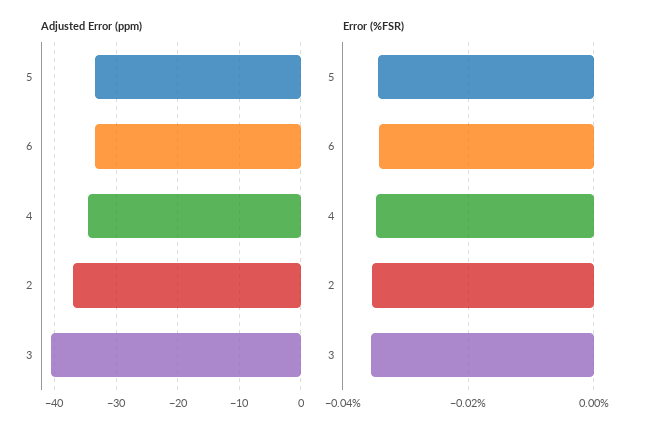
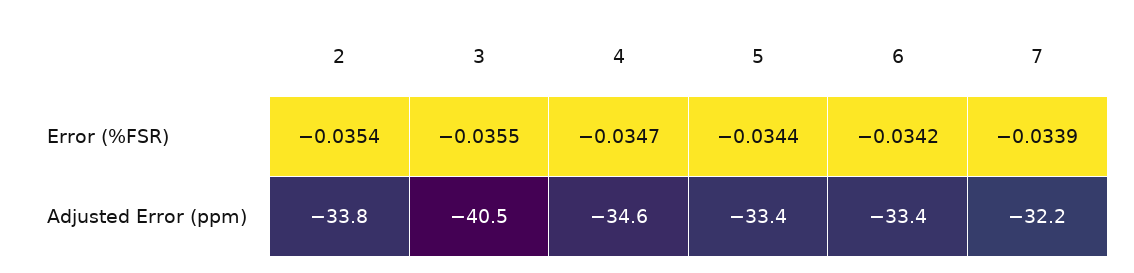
  {
    "Adjusted Error (ppm)": {
      "5": -33.4,
      "6": -33.4,
      "4": -34.6,
-     "2": -37,
+     "2": -33.8,
-     "3": -40.5
+     "3": -40.5,
+     "7": -32.2
    },
    "Error (%FSR)": {
      "5": -0.0344,
      "6": -0.0342,
      "4": -0.0347,
      "2": -0.0354,
-     "3": -0.0355
+     "3": -0.0355,
+     "7": -0.0339
    }
  }

